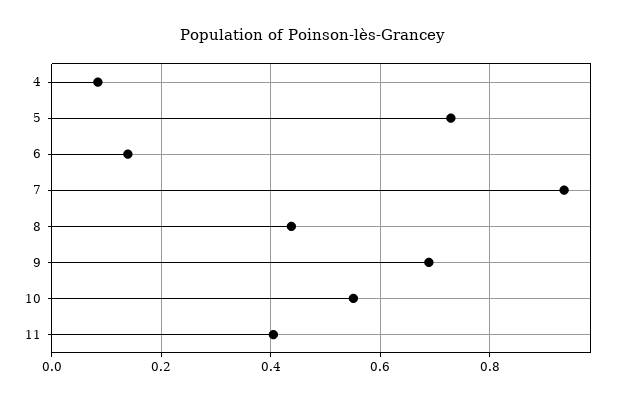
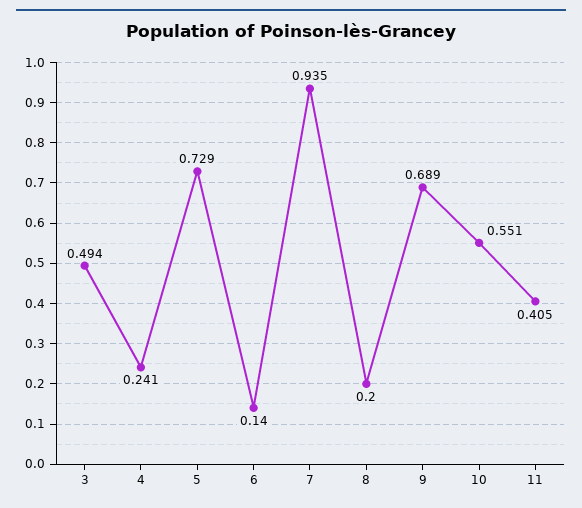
  {
-   "4": 0.08,
+   "4": 0.241,
    "5": 0.729,
    "6": 0.14,
    "7": 0.935,
-   "8": 0.44,
+   "8": 0.2,
    "9": 0.689,
    "10": 0.551,
-   "11": 0.405
+   "11": 0.405,
+   "3": 0.494
  }

